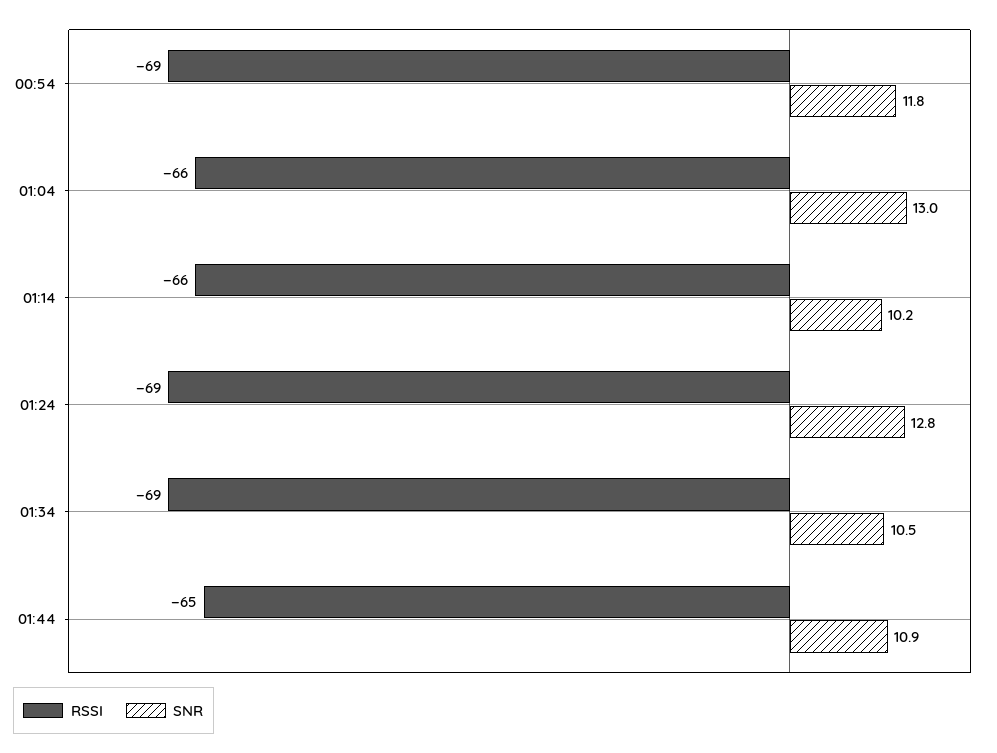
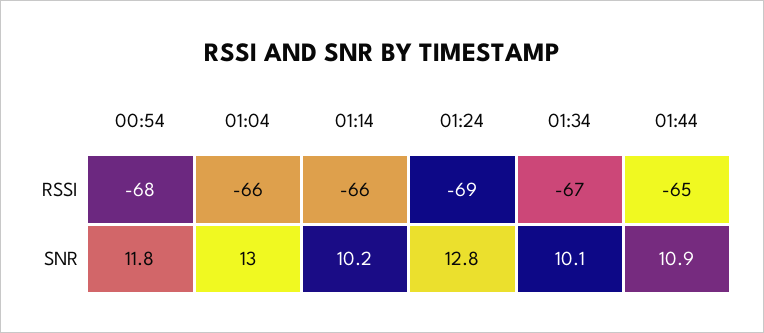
  {
    "RSSI": {
-     "00:54": -69,
+     "00:54": -68,
      "01:04": -66,
      "01:14": -66,
      "01:24": -69,
-     "01:34": -69,
+     "01:34": -67,
      "01:44": -65
    },
    "SNR": {
      "00:54": 11.8,
      "01:04": 13,
      "01:14": 10.2,
      "01:24": 12.8,
-     "01:34": 10.5,
+     "01:34": 10.1,
      "01:44": 10.9
    }
  }

